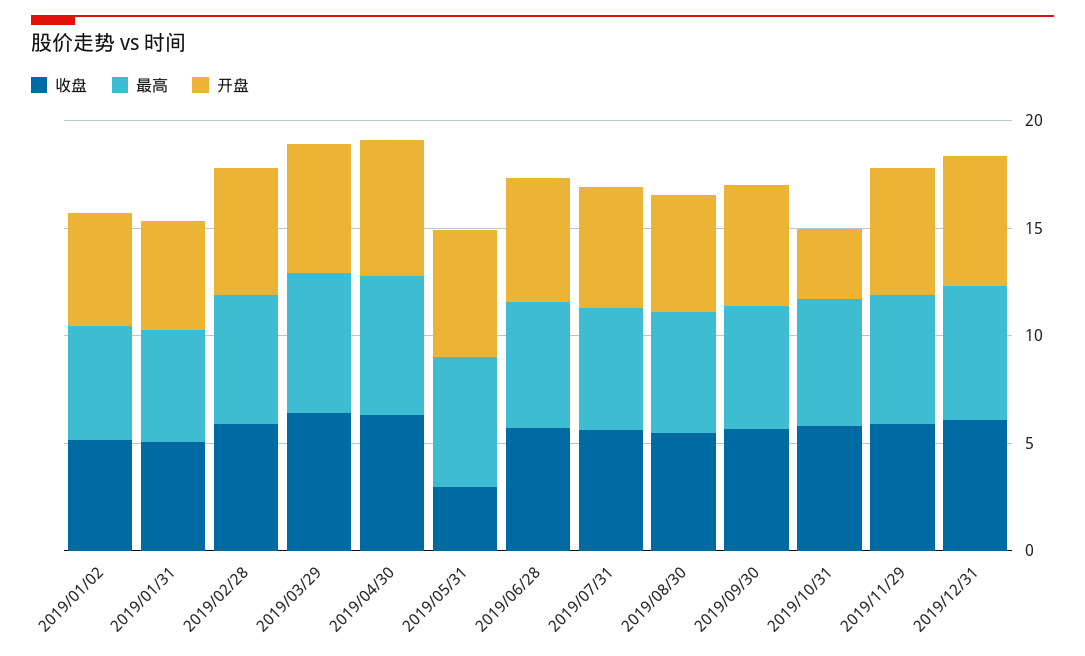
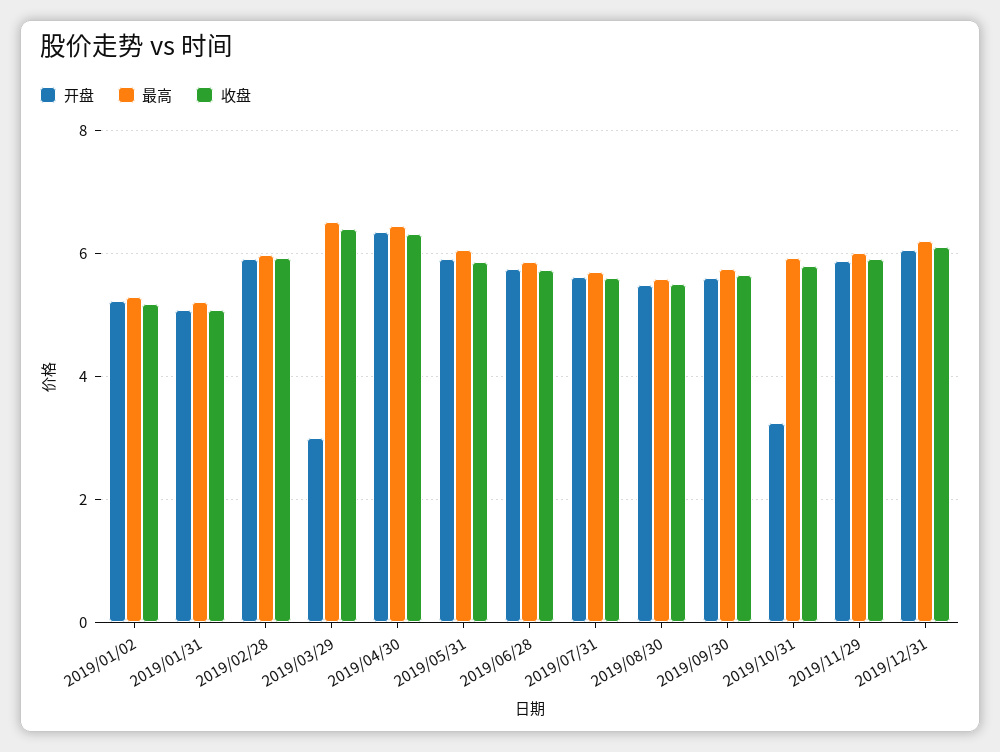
  {
    "收盘": {
      "2019/01/02": 5.2,
      "2019/01/31": 5,
      "2019/02/28": 6,
      "2019/03/29": 6.4,
      "2019/04/30": 6.4,
-     "2019/05/31": 3,
+     "2019/05/31": 5.8,
      "2019/06/28": 5.8,
      "2019/07/31": 5.6,
      "2019/08/30": 5.6,
      "2019/09/30": 5.6,
      "2019/10/31": 5.8,
      "2019/11/29": 6,
      "2019/12/31": 6.2
    },
    "最高": {
      "2019/01/02": 5.2,
      "2019/01/31": 5.2,
      "2019/02/28": 6,
      "2019/03/29": 6.6,
      "2019/04/30": 6.4,
      "2019/05/31": 6,
      "2019/06/28": 5.8,
      "2019/07/31": 5.8,
      "2019/08/30": 5.6,
      "2019/09/30": 5.8,
      "2019/10/31": 6,
      "2019/11/29": 6,
      "2019/12/31": 6.2
    },
    "开盘": {
      "2019/01/02": 5.2,
      "2019/01/31": 5,
      "2019/02/28": 6,
-     "2019/03/29": 6,
+     "2019/03/29": 3,
      "2019/04/30": 6.4,
      "2019/05/31": 6,
      "2019/06/28": 5.8,
      "2019/07/31": 5.6,
      "2019/08/30": 5.4,
      "2019/09/30": 5.6,
      "2019/10/31": 3.2,
      "2019/11/29": 5.8,
      "2019/12/31": 6
    }
  }

